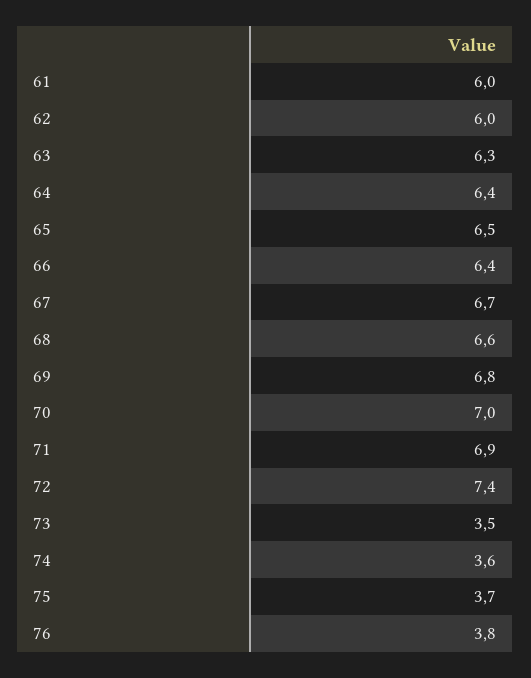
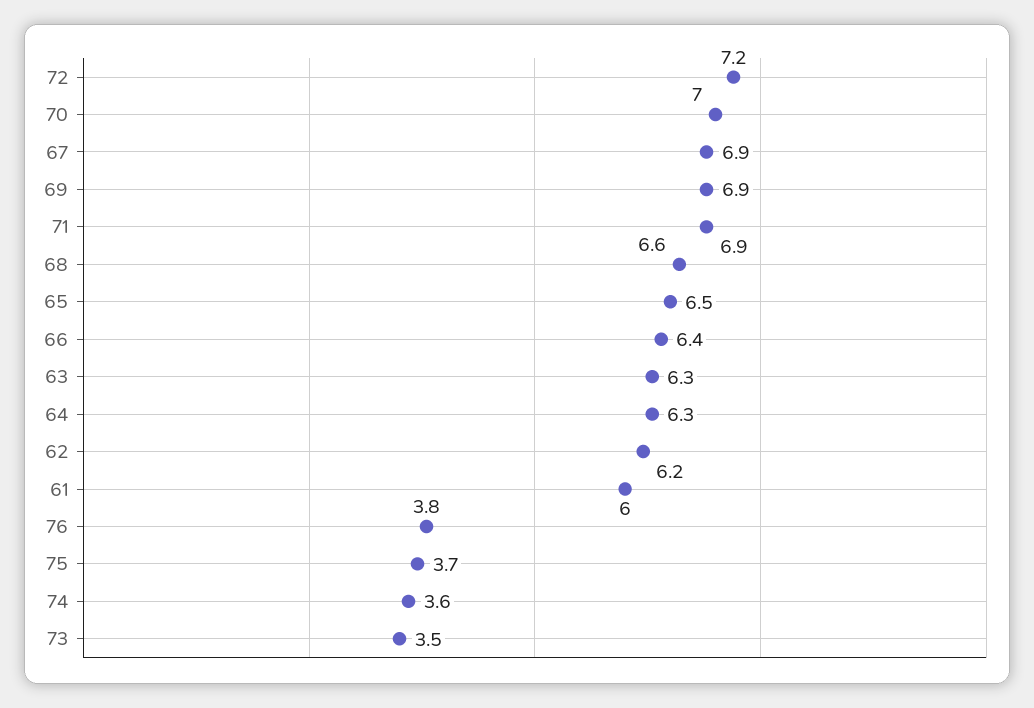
  {
    "61": 6,
-   "62": 6,
+   "62": 6.2,
    "63": 6.3,
-   "64": 6.4,
+   "64": 6.3,
    "65": 6.5,
    "66": 6.4,
-   "67": 6.7,
+   "67": 6.9,
    "68": 6.6,
-   "69": 6.8,
+   "69": 6.9,
    "70": 7,
    "71": 6.9,
-   "72": 7.4,
+   "72": 7.2,
    "73": 3.5,
    "74": 3.6,
    "75": 3.7,
    "76": 3.8
  }

